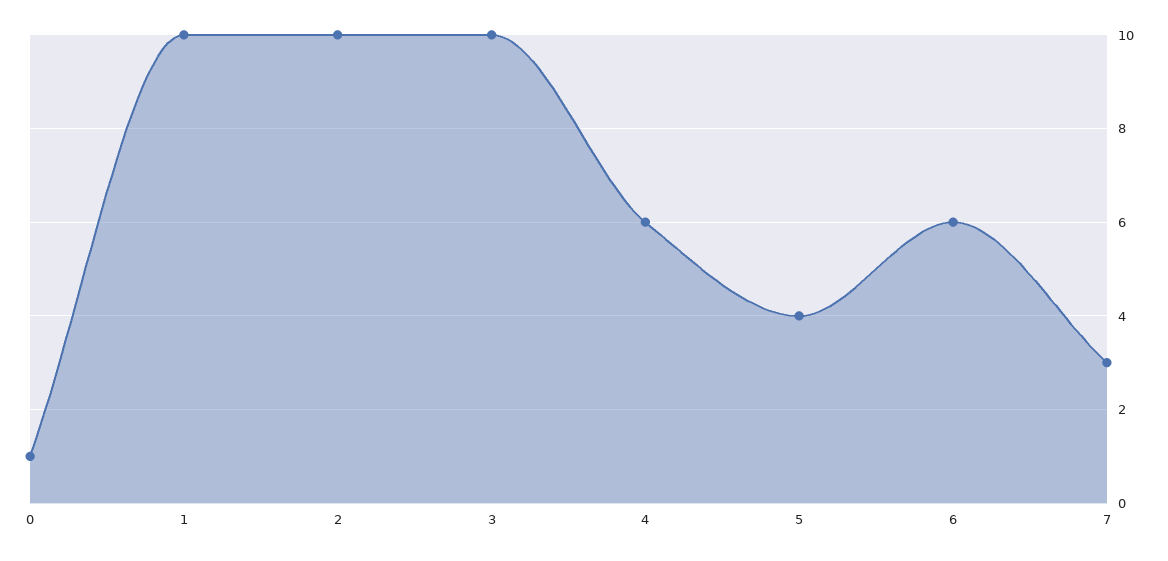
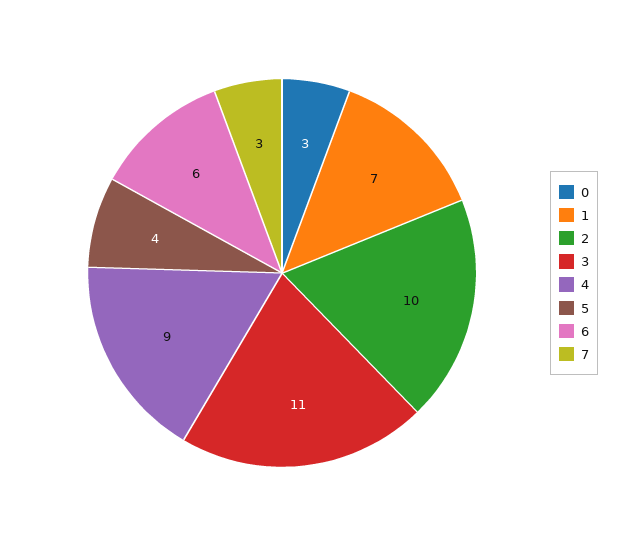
  {
-   "0": 1,
+   "0": 3,
-   "1": 10,
+   "1": 7,
    "2": 10,
-   "3": 10,
+   "3": 11,
-   "4": 6,
+   "4": 9,
    "5": 4,
    "6": 6,
    "7": 3
  }

